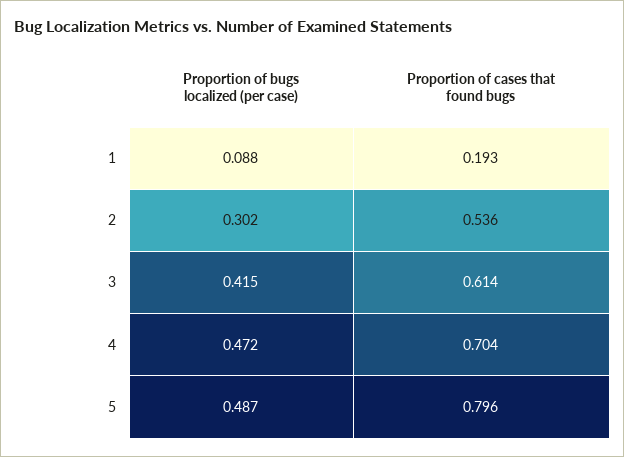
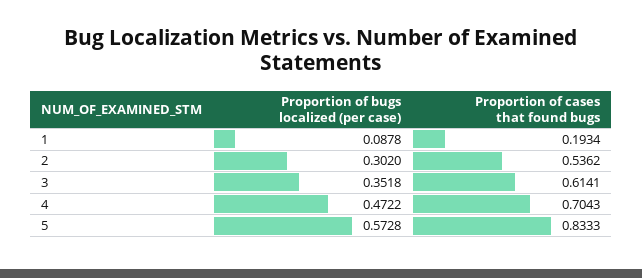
  {
    "Proportion of bugs localized (per case)": {
      "1": 0.0878,
      "2": 0.302,
-     "3": 0.415,
+     "3": 0.3518,
      "4": 0.4722,
-     "5": 0.487
+     "5": 0.5728
    },
    "Proportion of cases that found bugs": {
      "1": 0.1934,
      "2": 0.5362,
      "3": 0.6141,
      "4": 0.7043,
-     "5": 0.796
+     "5": 0.8333
    }
  }

